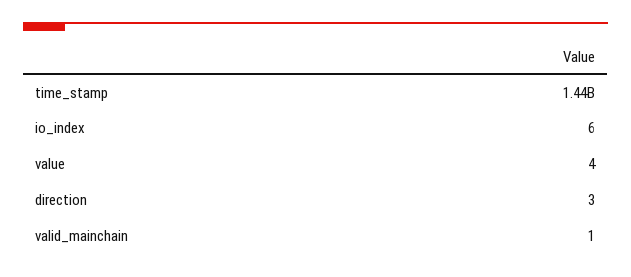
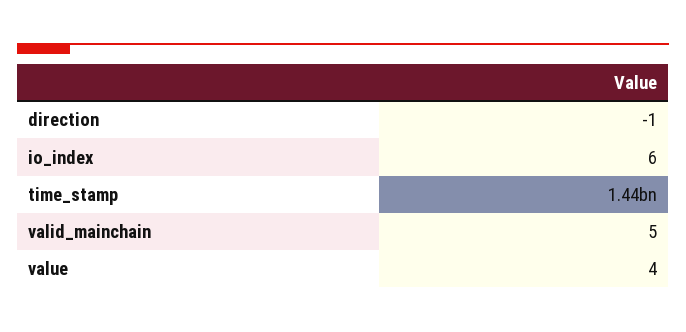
  {
    "time_stamp": 1440000000,
    "io_index": 6,
    "value": 4,
-   "direction": 3,
+   "direction": -1,
-   "valid_mainchain": 1
+   "valid_mainchain": 5
  }

